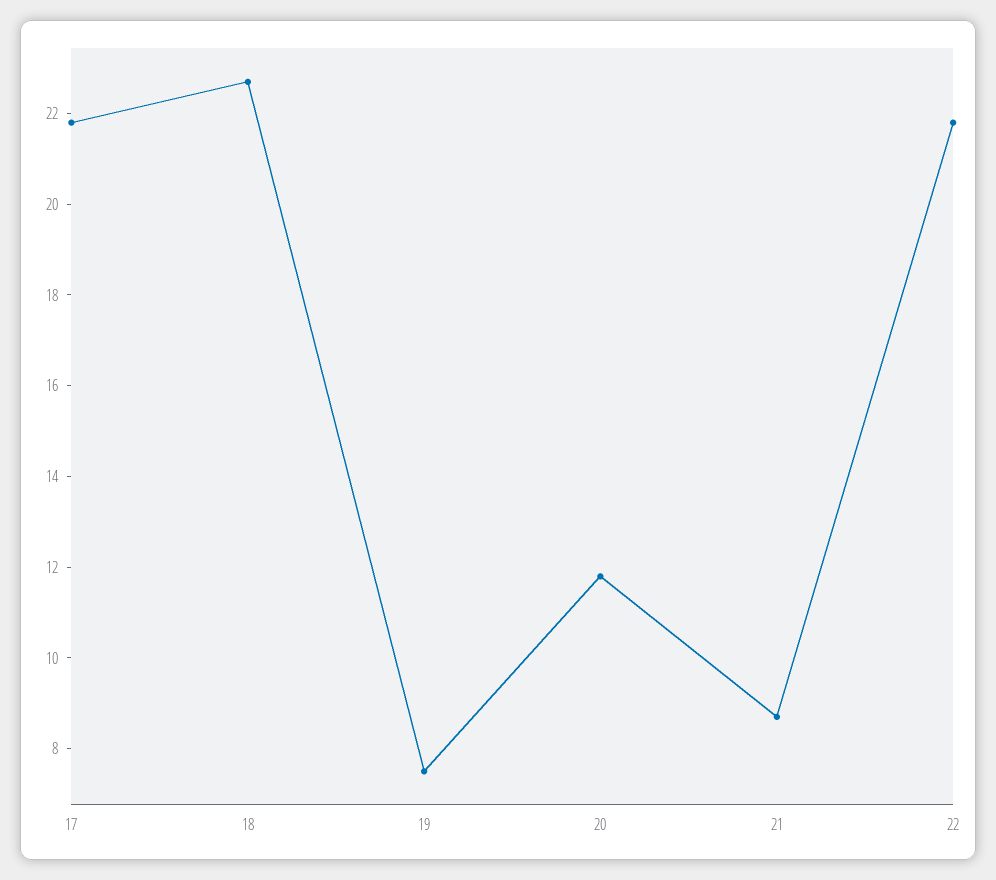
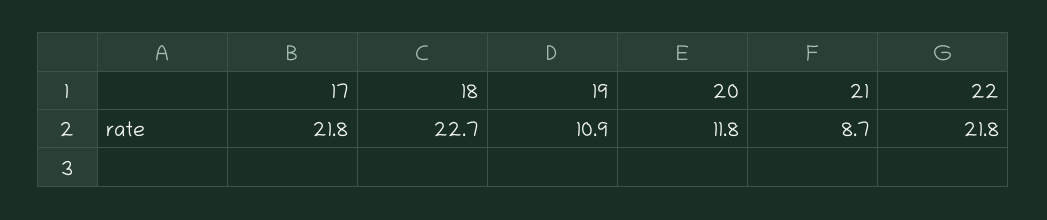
  {
    "17": 21.8,
    "18": 22.7,
-   "19": 7.5,
+   "19": 10.9,
    "20": 11.8,
    "21": 8.7,
    "22": 21.8
  }

